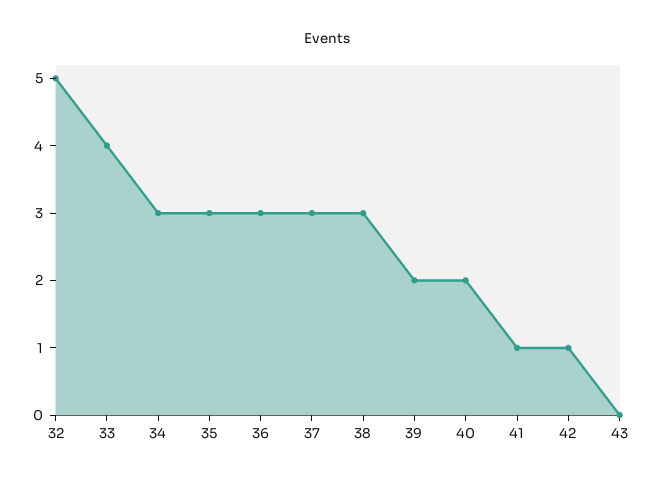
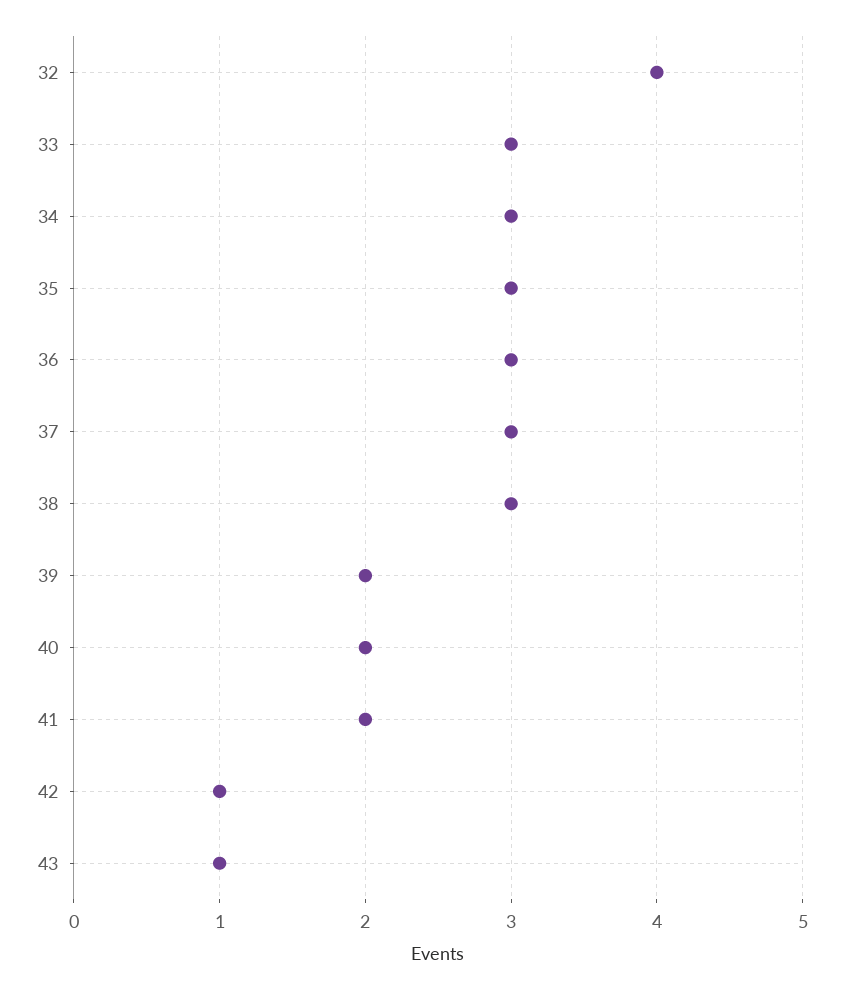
  {
-   "32": 5,
+   "32": 4,
-   "33": 4,
+   "33": 3,
    "34": 3,
    "35": 3,
    "36": 3,
    "37": 3,
    "38": 3,
    "39": 2,
    "40": 2,
-   "41": 1,
+   "41": 2,
    "42": 1,
-   "43": 0
+   "43": 1
  }

